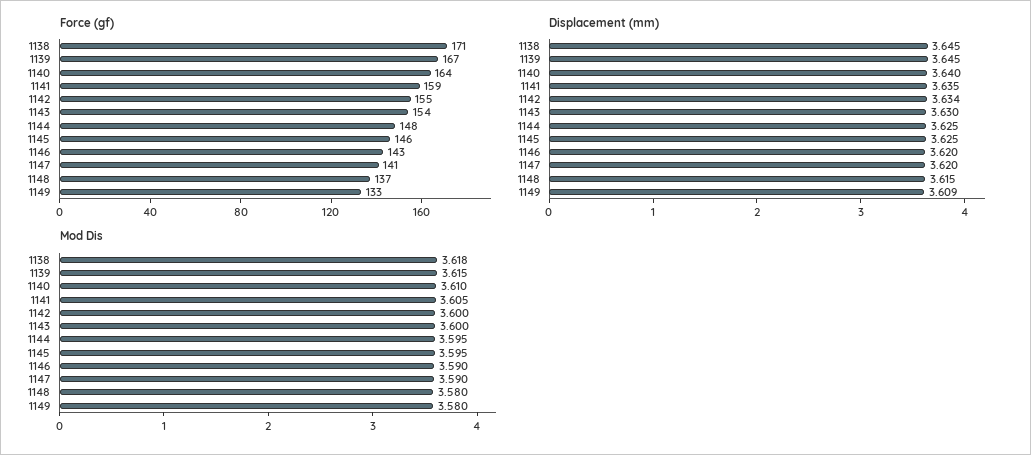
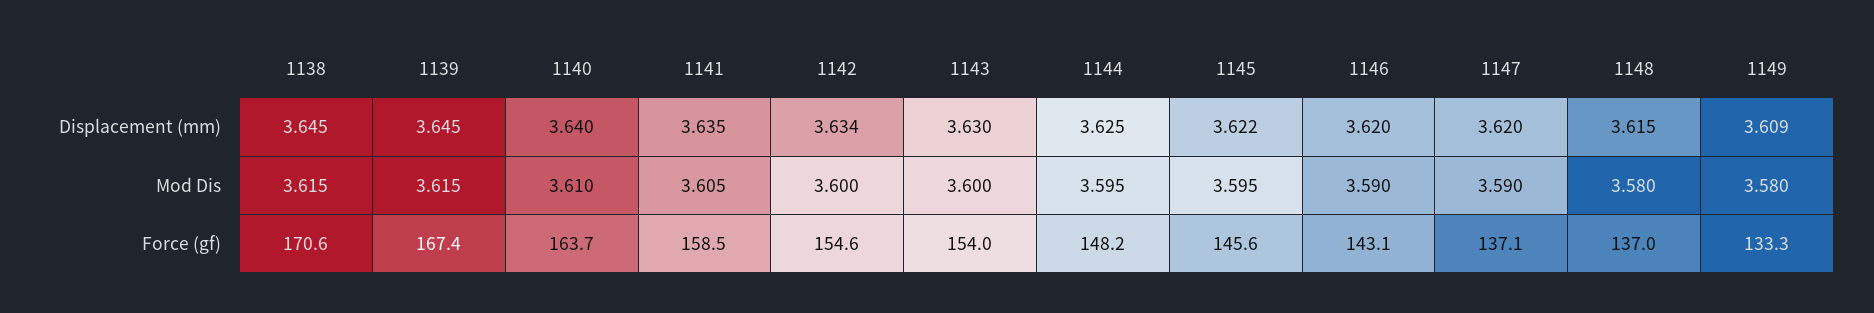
  {
    "Force (gf)": {
      "1138": 170.6,
      "1139": 167.4,
      "1140": 163.7,
      "1141": 158.5,
      "1142": 154.6,
      "1143": 154,
      "1144": 148.2,
      "1145": 145.6,
      "1146": 143.1,
-     "1147": 141,
+     "1147": 137.1,
      "1148": 137,
      "1149": 133.3
    },
    "Displacement (mm)": {
      "1138": 3.645,
      "1139": 3.645,
      "1140": 3.64,
      "1141": 3.635,
      "1142": 3.634,
      "1143": 3.63,
      "1144": 3.625,
-     "1145": 3.625,
+     "1145": 3.622,
      "1146": 3.62,
      "1147": 3.62,
      "1148": 3.615,
      "1149": 3.609
    },
    "Mod Dis": {
-     "1138": 3.618,
+     "1138": 3.615,
      "1139": 3.615,
      "1140": 3.61,
      "1141": 3.605,
      "1142": 3.6,
      "1143": 3.6,
      "1144": 3.595,
      "1145": 3.595,
      "1146": 3.59,
      "1147": 3.59,
      "1148": 3.58,
      "1149": 3.58
    }
  }

